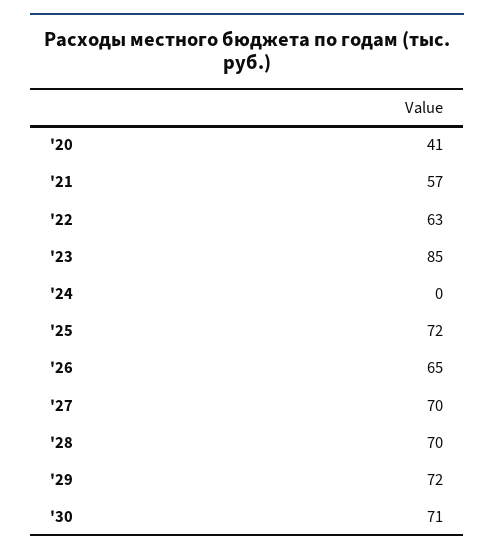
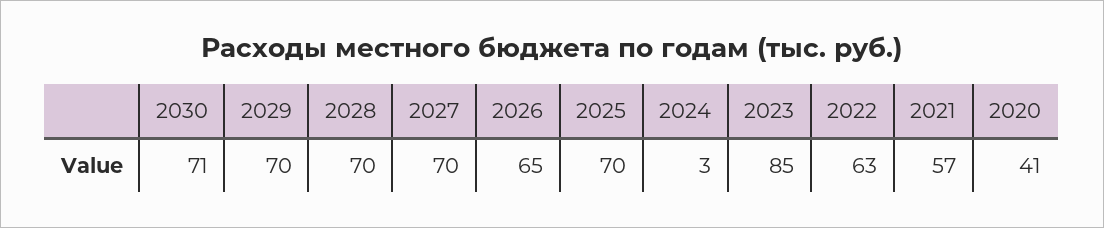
  {
    "'20": 41,
    "'21": 57,
    "'22": 63,
    "'23": 85,
-   "'24": 0,
+   "'24": 3,
-   "'25": 72,
+   "'25": 70,
    "'26": 65,
    "'27": 70,
    "'28": 70,
-   "'29": 72,
+   "'29": 70,
    "'30": 71
  }

